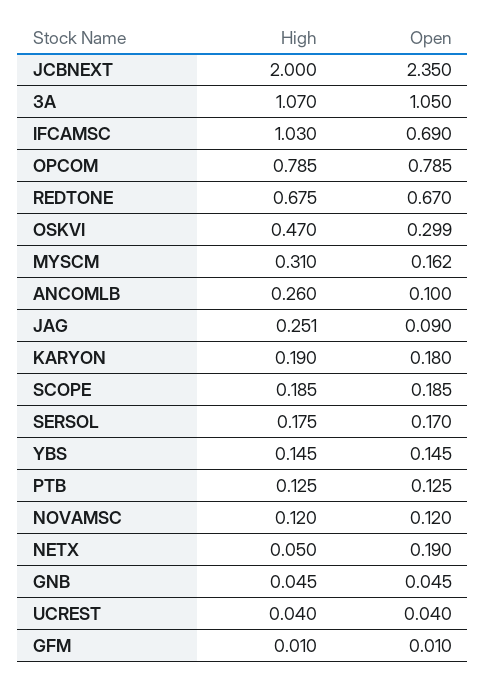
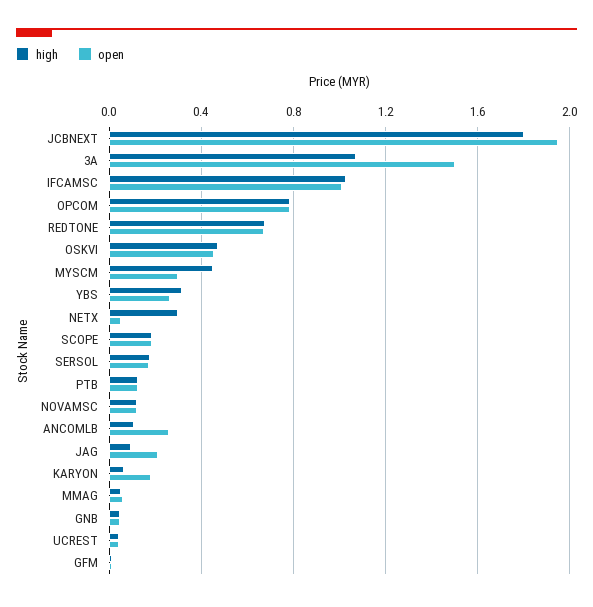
  {
    "High": {
-     "JCBNEXT": 2,
+     "JCBNEXT": 1.8,
      "3A": 1.07,
      "IFCAMSC": 1.03,
      "OPCOM": 0.785,
      "REDTONE": 0.675,
      "OSKVI": 0.47,
-     "MYSCM": 0.31,
+     "MYSCM": 0.45,
-     "ANCOMLB": 0.26,
+     "ANCOMLB": 0.1,
-     "JAG": 0.251,
+     "JAG": 0.1,
-     "KARYON": 0.19,
+     "KARYON": 0.05,
      "SCOPE": 0.185,
      "SERSOL": 0.175,
-     "YBS": 0.145,
+     "YBS": 0.3,
      "PTB": 0.125,
      "NOVAMSC": 0.12,
-     "NETX": 0.05,
+     "NETX": 0.3,
      "GNB": 0.045,
      "UCREST": 0.04,
-     "GFM": 0.01
+     "GFM": 0.01,
+     "MMAG": 0.05
    },
    "Open": {
-     "JCBNEXT": 2.35,
+     "JCBNEXT": 1.95,
-     "3A": 1.05,
+     "3A": 1.5,
-     "IFCAMSC": 0.69,
+     "IFCAMSC": 1,
      "OPCOM": 0.785,
      "REDTONE": 0.67,
-     "OSKVI": 0.299,
+     "OSKVI": 0.45,
-     "MYSCM": 0.162,
+     "MYSCM": 0.3,
-     "ANCOMLB": 0.1,
+     "ANCOMLB": 0.25,
-     "JAG": 0.09,
+     "JAG": 0.2,
      "KARYON": 0.18,
      "SCOPE": 0.185,
      "SERSOL": 0.17,
-     "YBS": 0.145,
+     "YBS": 0.25,
      "PTB": 0.125,
      "NOVAMSC": 0.12,
-     "NETX": 0.19,
+     "NETX": 0.05,
      "GNB": 0.045,
      "UCREST": 0.04,
-     "GFM": 0.01
+     "GFM": 0.01,
+     "MMAG": 0.05
    }
  }

